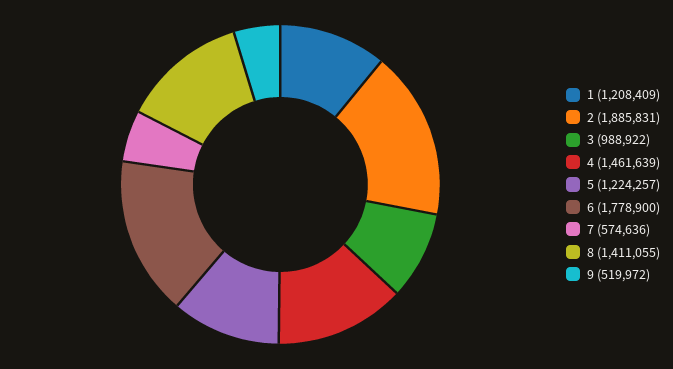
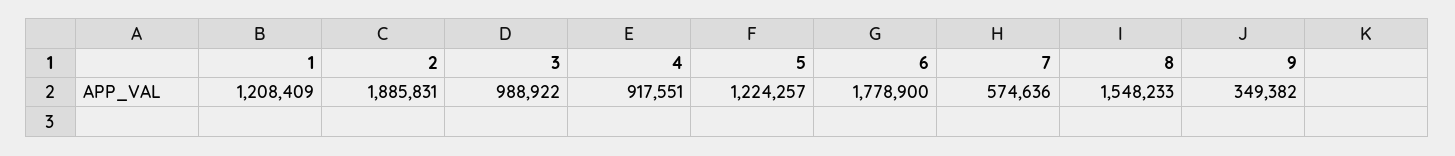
  {
    "1": 1208409,
    "2": 1885831,
    "3": 988922,
-   "4": 1461639,
+   "4": 917551,
    "5": 1224257,
    "6": 1778900,
    "7": 574636,
-   "8": 1411055,
+   "8": 1548233,
-   "9": 519972
+   "9": 349382
  }

